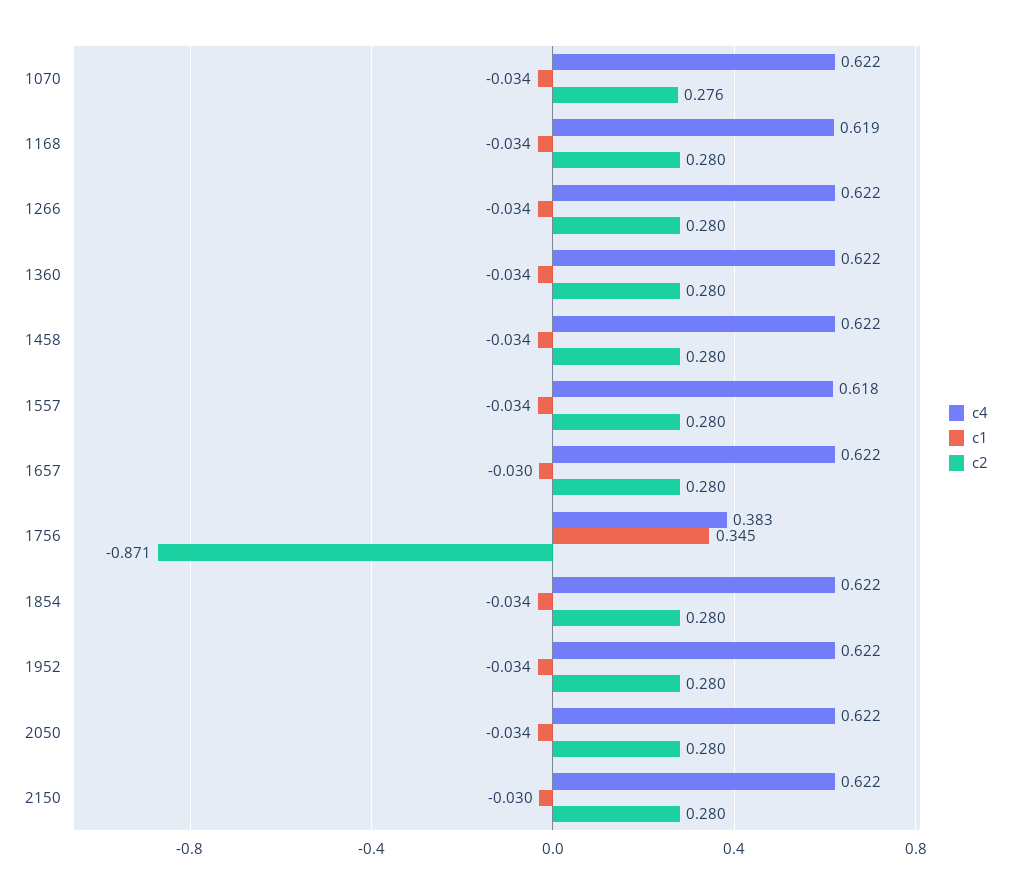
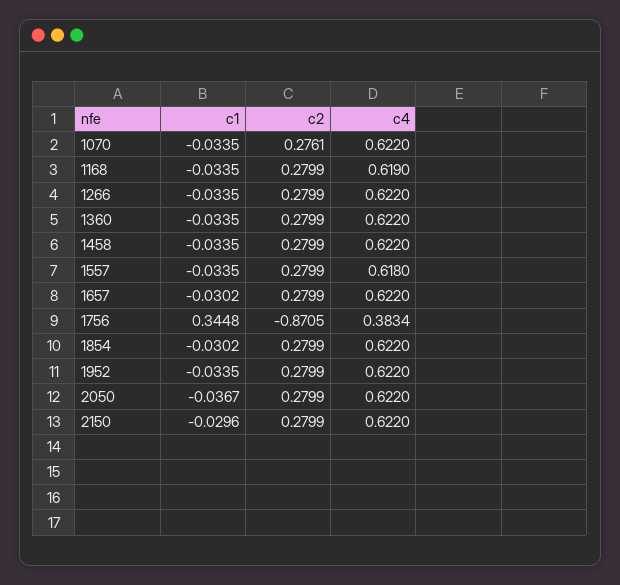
  {
    "c4": {
      "1070": 0.622,
      "1168": 0.619,
      "1266": 0.622,
      "1360": 0.622,
      "1458": 0.622,
      "1557": 0.618,
      "1657": 0.622,
      "1756": 0.3834,
      "1854": 0.622,
      "1952": 0.622,
      "2050": 0.622,
      "2150": 0.622
    },
    "c1": {
      "1070": -0.0335,
      "1168": -0.0335,
      "1266": -0.0335,
      "1360": -0.0335,
      "1458": -0.0335,
      "1557": -0.0335,
      "1657": -0.0302,
      "1756": 0.3448,
-     "1854": -0.034,
+     "1854": -0.0302,
      "1952": -0.0335,
-     "2050": -0.034,
+     "2050": -0.0367,
      "2150": -0.0296
    },
    "c2": {
      "1070": 0.2761,
      "1168": 0.2799,
      "1266": 0.2799,
      "1360": 0.2799,
      "1458": 0.2799,
      "1557": 0.2799,
      "1657": 0.2799,
      "1756": -0.8705,
      "1854": 0.2799,
      "1952": 0.2799,
      "2050": 0.2799,
      "2150": 0.2799
    }
  }

